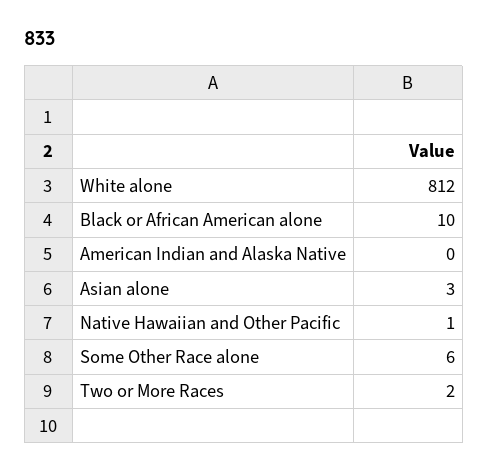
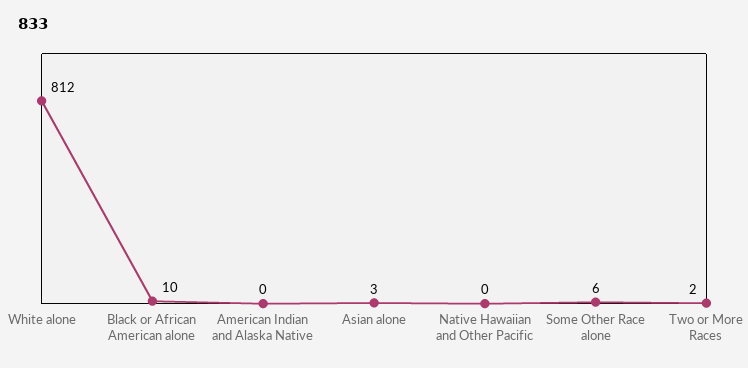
  {
    "White alone": 812,
    "Black or African American alone": 10,
    "American Indian and Alaska Native": 0,
    "Asian alone": 3,
-   "Native Hawaiian and Other Pacific": 1,
+   "Native Hawaiian and Other Pacific": 0,
    "Some Other Race alone": 6,
    "Two or More Races": 2
  }

